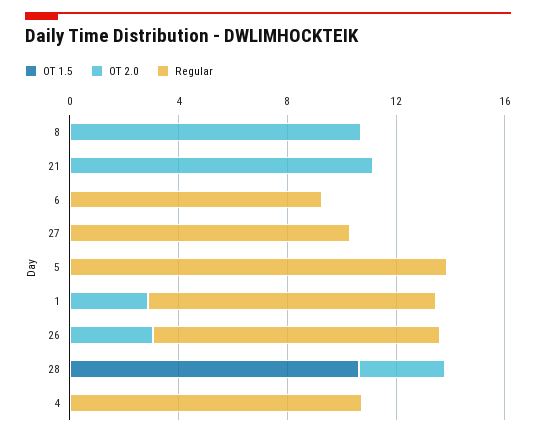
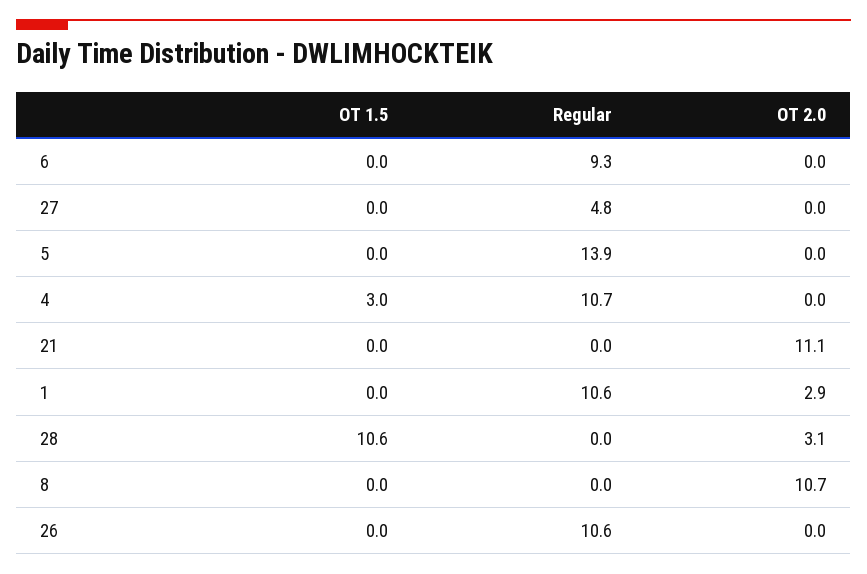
  {
    "OT 1.5": {
      "8": 0,
      "21": 0,
      "6": 0,
      "27": 0,
      "5": 0,
      "1": 0,
      "26": 0,
      "28": 10.6,
-     "4": 0
+     "4": 3
    },
    "OT 2.0": {
      "8": 10.7,
      "21": 11.1,
      "6": 0,
      "27": 0,
      "5": 0,
      "1": 2.9,
-     "26": 3,
+     "26": 0,
      "28": 3.1,
      "4": 0
    },
    "Regular": {
      "8": 0,
      "21": 0,
      "6": 9.3,
-     "27": 10,
+     "27": 4.8,
      "5": 13.9,
      "1": 10.6,
      "26": 10.6,
      "28": 0,
      "4": 10.7
    }
  }

